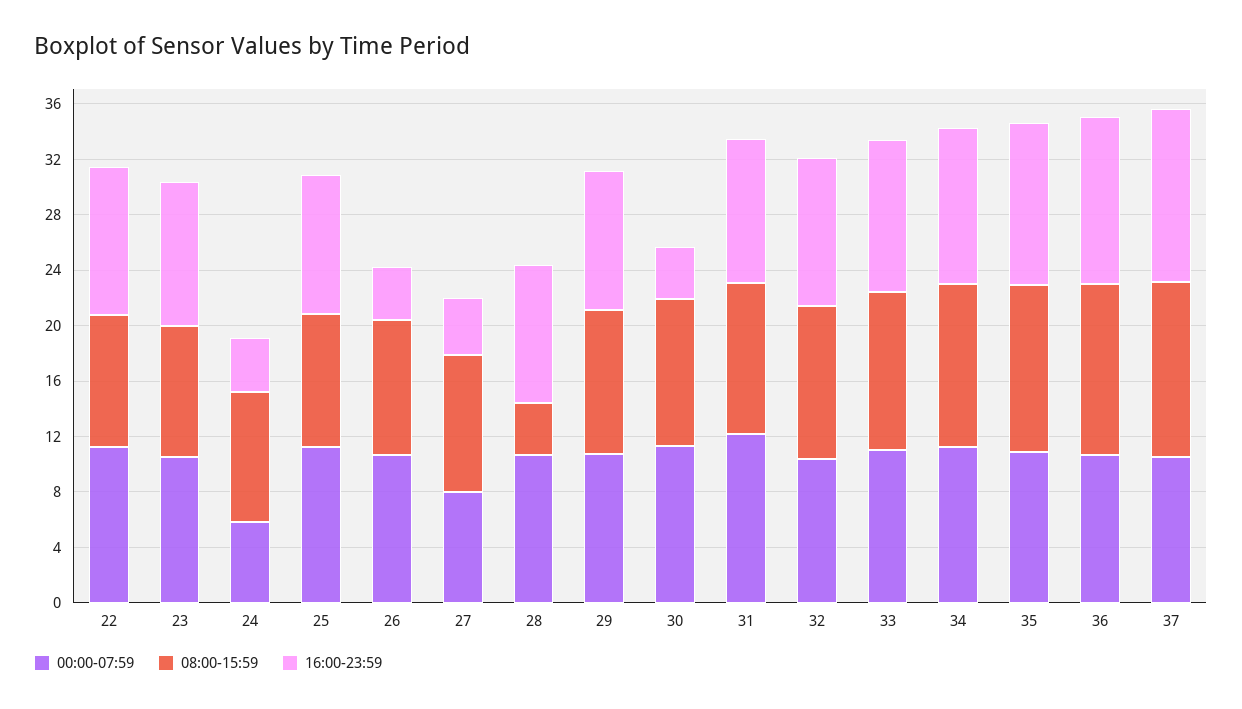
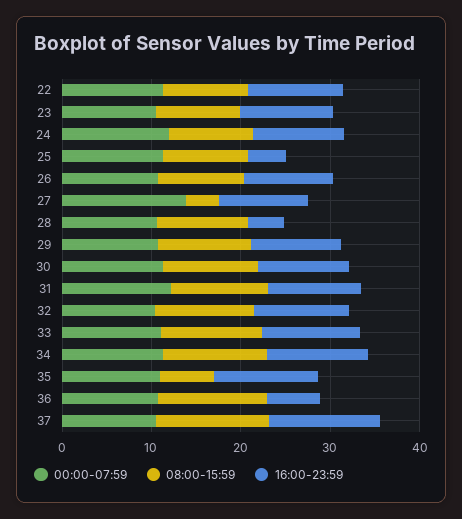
  {
    "00:00-07:59": {
      "22": 11,
      "23": 11,
-     "24": 6,
+     "24": 12,
      "25": 11,
      "26": 11,
-     "27": 8,
+     "27": 14,
      "28": 11,
      "29": 11,
      "30": 11,
      "31": 12,
      "32": 10,
      "33": 11,
      "34": 11,
      "35": 11,
      "36": 11,
      "37": 11
    },
    "08:00-15:59": {
      "22": 10,
      "23": 9,
      "24": 9,
      "25": 10,
      "26": 10,
-     "27": 10,
+     "27": 4,
-     "28": 4,
+     "28": 10,
      "29": 10,
      "30": 11,
      "31": 11,
      "32": 11,
      "33": 11,
      "34": 12,
-     "35": 12,
+     "35": 6,
      "36": 12,
      "37": 13
    },
    "16:00-23:59": {
      "22": 11,
      "23": 10,
-     "24": 4,
+     "24": 10,
-     "25": 10,
+     "25": 4,
-     "26": 4,
+     "26": 10,
-     "27": 4,
+     "27": 10,
-     "28": 10,
+     "28": 4,
      "29": 10,
-     "30": 4,
+     "30": 10,
      "31": 10,
      "32": 11,
      "33": 11,
      "34": 11,
      "35": 12,
-     "36": 12,
+     "36": 6,
      "37": 13
    }
  }

